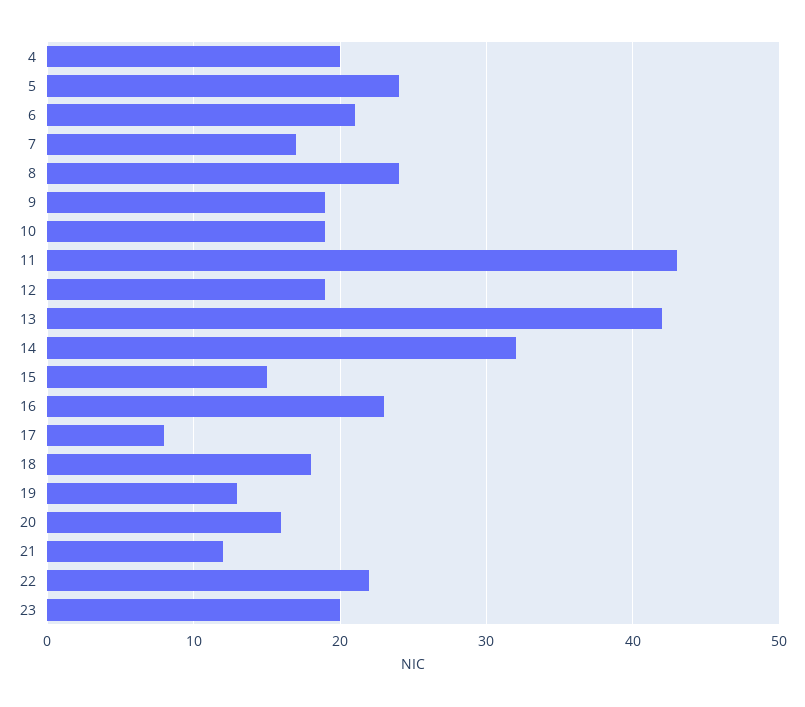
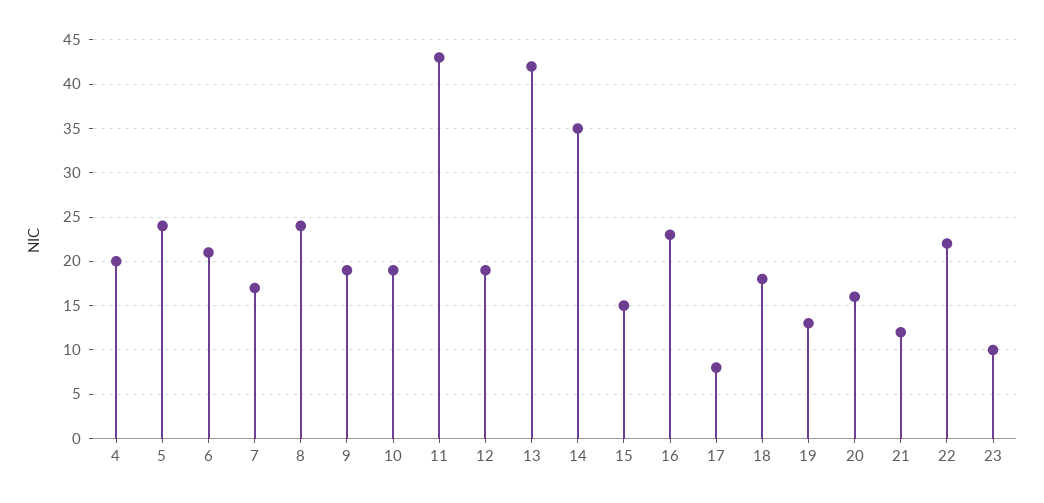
  {
    "4": 20,
    "5": 24,
    "6": 21,
    "7": 17,
    "8": 24,
    "9": 19,
    "10": 19,
    "11": 43,
    "12": 19,
    "13": 42,
-   "14": 32,
+   "14": 35,
    "15": 15,
    "16": 23,
    "17": 8,
    "18": 18,
    "19": 13,
    "20": 16,
    "21": 12,
    "22": 22,
-   "23": 20
+   "23": 10
  }

